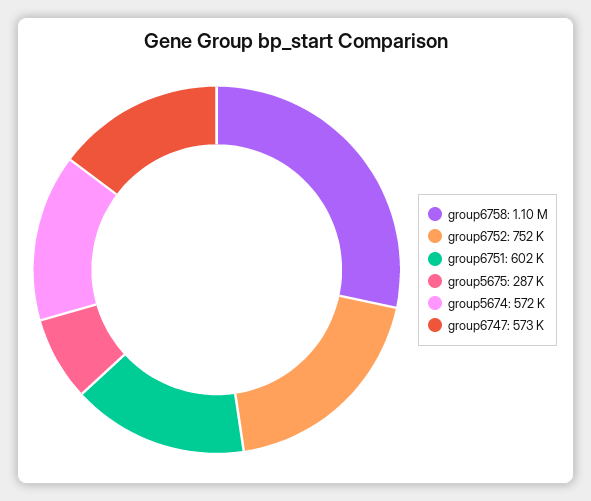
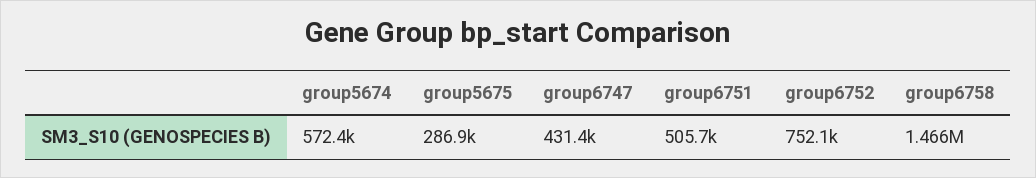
  {
-   "group6758": 1100000,
+   "group6758": 1466000,
    "group6752": 752100,
-   "group6751": 602000,
+   "group6751": 505700,
    "group5675": 286900,
    "group5674": 572400,
-   "group6747": 573000
+   "group6747": 431400
  }

